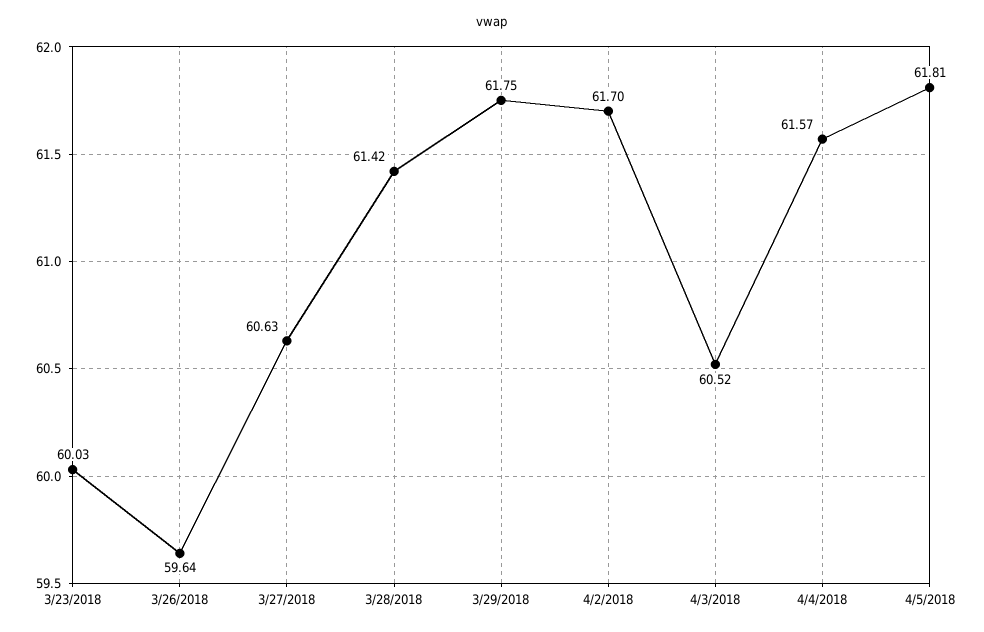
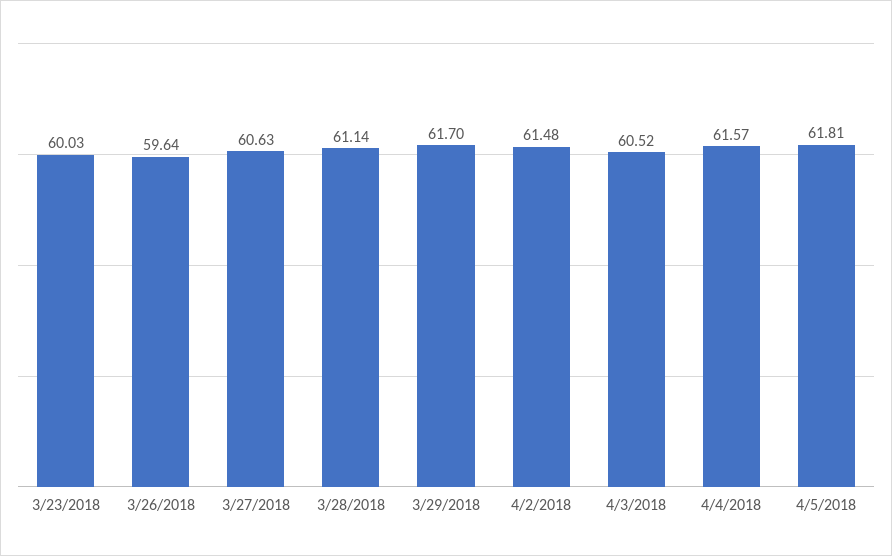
  {
    "3/23/2018": 60.03,
    "3/26/2018": 59.64,
    "3/27/2018": 60.63,
-   "3/28/2018": 61.42,
+   "3/28/2018": 61.14,
-   "3/29/2018": 61.75,
+   "3/29/2018": 61.7,
-   "4/2/2018": 61.7,
+   "4/2/2018": 61.48,
    "4/3/2018": 60.52,
    "4/4/2018": 61.57,
    "4/5/2018": 61.81
  }

